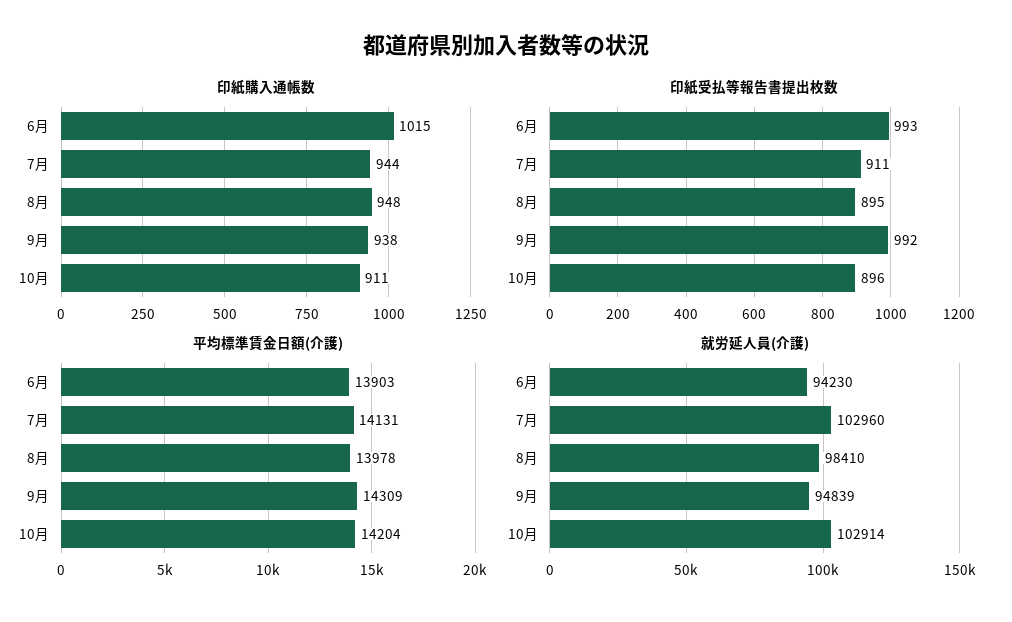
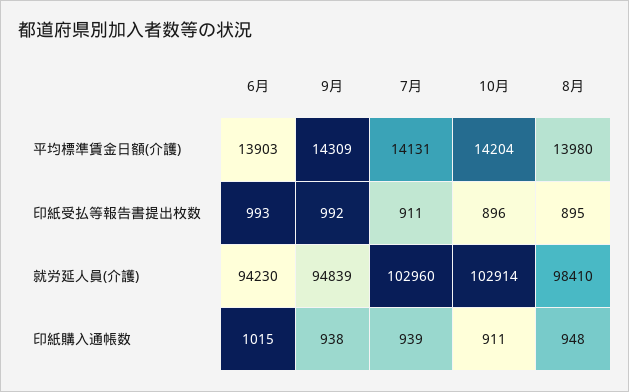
  {
    "印紙購入通帳数": {
      "6月": 1015,
-     "7月": 944,
+     "7月": 939,
      "8月": 948,
      "9月": 938,
      "10月": 911
    },
    "印紙受払等報告書提出枚数": {
      "6月": 993,
      "7月": 911,
      "8月": 895,
      "9月": 992,
      "10月": 896
    },
    "平均標準賃金日額(介護)": {
      "6月": 13903,
      "7月": 14131,
-     "8月": 13978,
+     "8月": 13980,
      "9月": 14309,
      "10月": 14204
    },
    "就労延人員(介護)": {
      "6月": 94230,
      "7月": 102960,
      "8月": 98410,
      "9月": 94839,
      "10月": 102914
    }
  }

